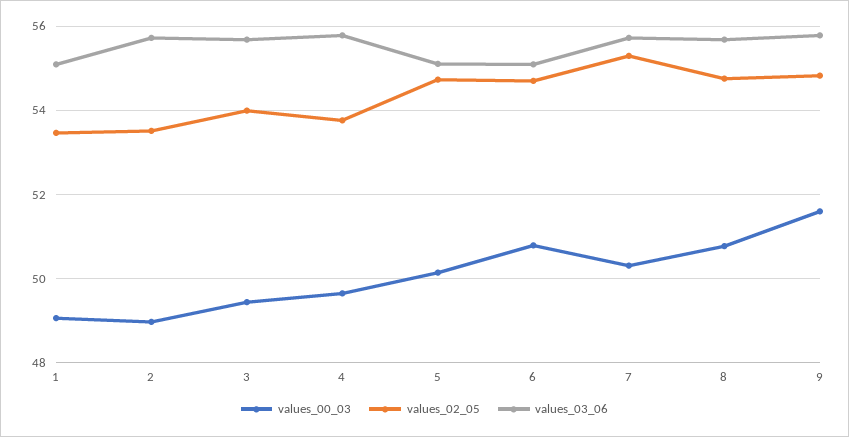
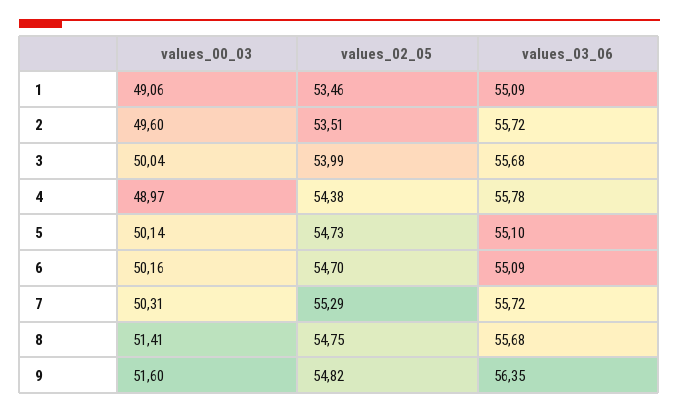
  {
    "values_00_03": {
      "1": 49.06,
-     "2": 49,
+     "2": 49.6,
-     "3": 49.4,
+     "3": 50.04,
-     "4": 49.6,
+     "4": 48.97,
      "5": 50.14,
-     "6": 50.8,
+     "6": 50.16,
      "7": 50.31,
-     "8": 50.8,
+     "8": 51.41,
      "9": 51.6
    },
    "values_02_05": {
      "1": 53.46,
      "2": 53.51,
      "3": 53.99,
-     "4": 53.8,
+     "4": 54.38,
      "5": 54.73,
      "6": 54.7,
      "7": 55.29,
      "8": 54.75,
      "9": 54.82
    },
    "values_03_06": {
      "1": 55.09,
      "2": 55.72,
      "3": 55.68,
      "4": 55.78,
      "5": 55.1,
      "6": 55.09,
      "7": 55.72,
      "8": 55.68,
-     "9": 55.8
+     "9": 56.35
    }
  }

